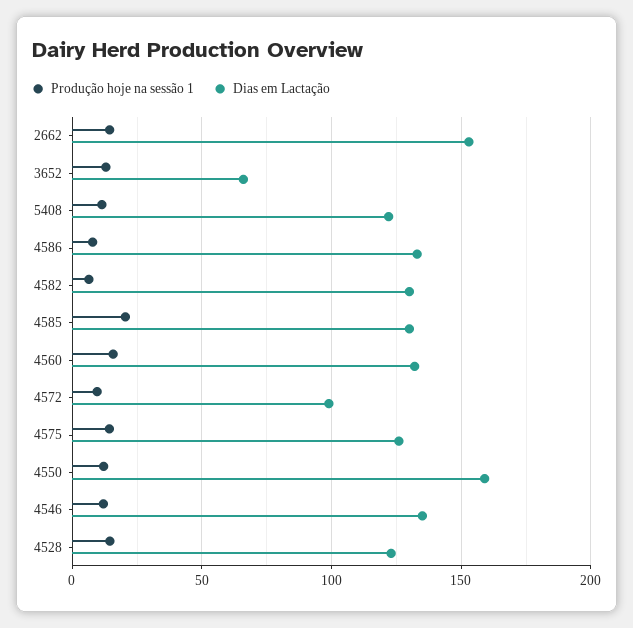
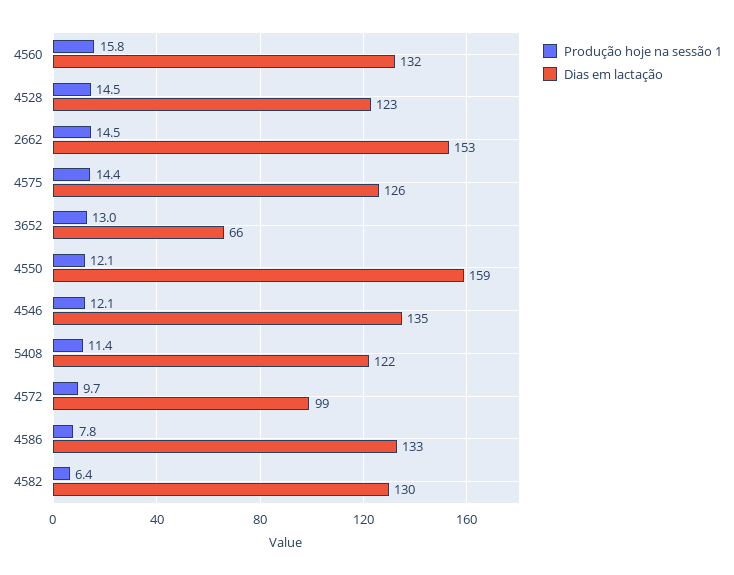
  {
    "Produção hoje na sessão 1": {
      "2662": 14.5,
      "3652": 13,
      "5408": 11.4,
      "4586": 7.8,
      "4582": 6.4,
-     "4585": 20,
      "4560": 15.8,
      "4572": 9.7,
      "4575": 14.4,
      "4550": 12.1,
      "4546": 12.1,
      "4528": 14.5
    },
    "Dias em Lactação": {
      "2662": 153,
      "3652": 66,
      "5408": 122,
      "4586": 133,
      "4582": 130,
-     "4585": 130,
      "4560": 132,
      "4572": 99,
      "4575": 126,
      "4550": 159,
      "4546": 135,
      "4528": 123
    }
  }

